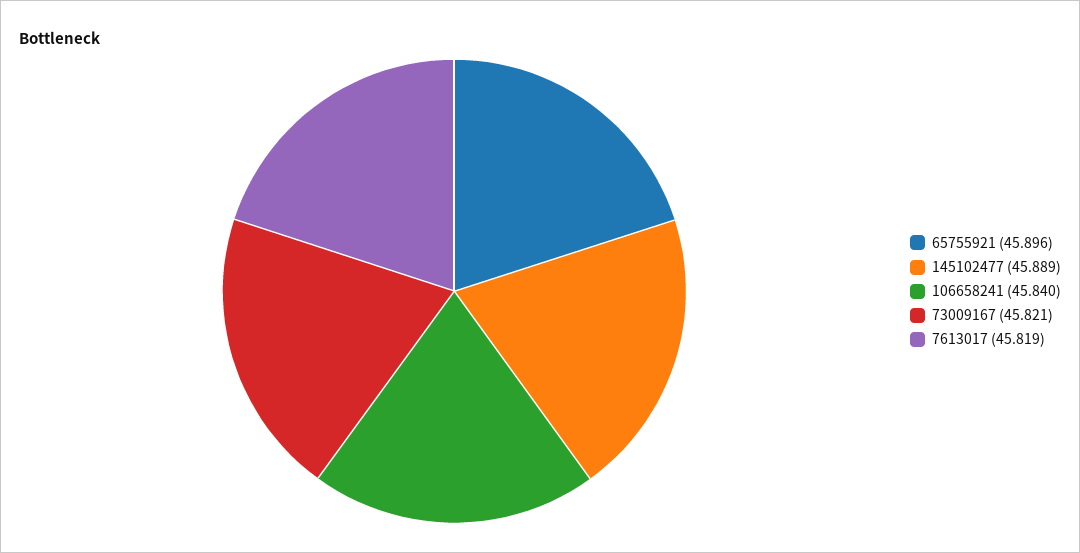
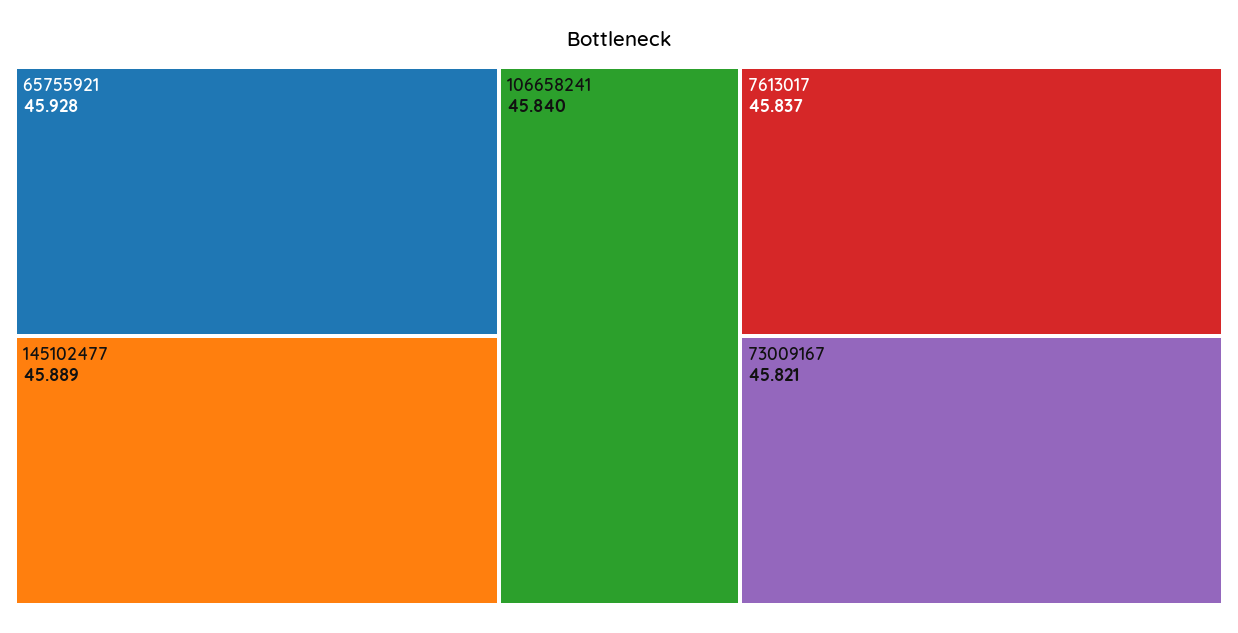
  {
-   "65755921": 45.896,
+   "65755921": 45.928,
    "145102477": 45.889,
    "106658241": 45.84,
    "73009167": 45.821,
-   "7613017": 45.819
+   "7613017": 45.837
  }

